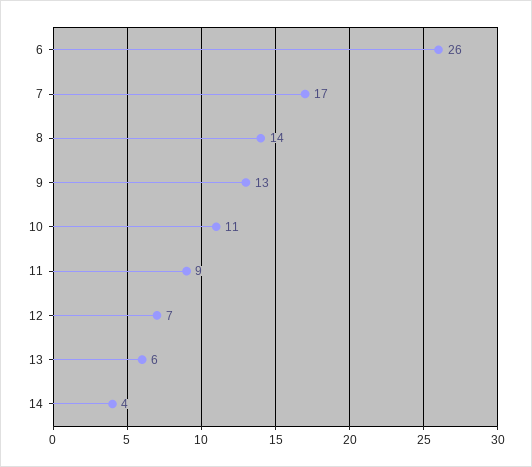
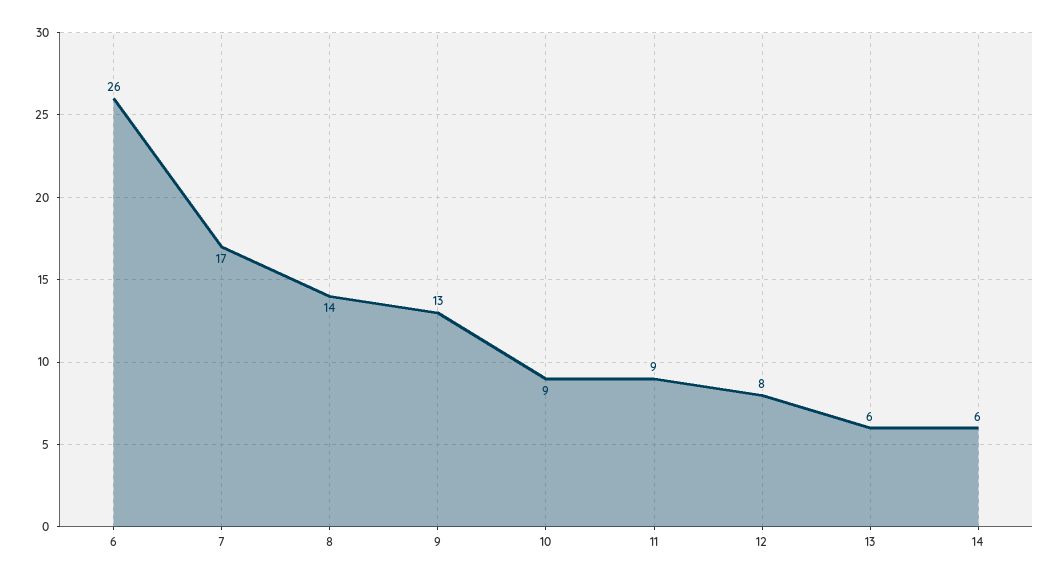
  {
    "6": 26,
    "7": 17,
    "8": 14,
    "9": 13,
-   "10": 11,
+   "10": 9,
    "11": 9,
-   "12": 7,
+   "12": 8,
    "13": 6,
-   "14": 4
+   "14": 6
  }

